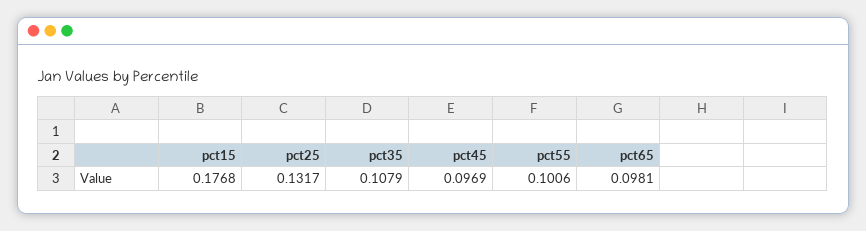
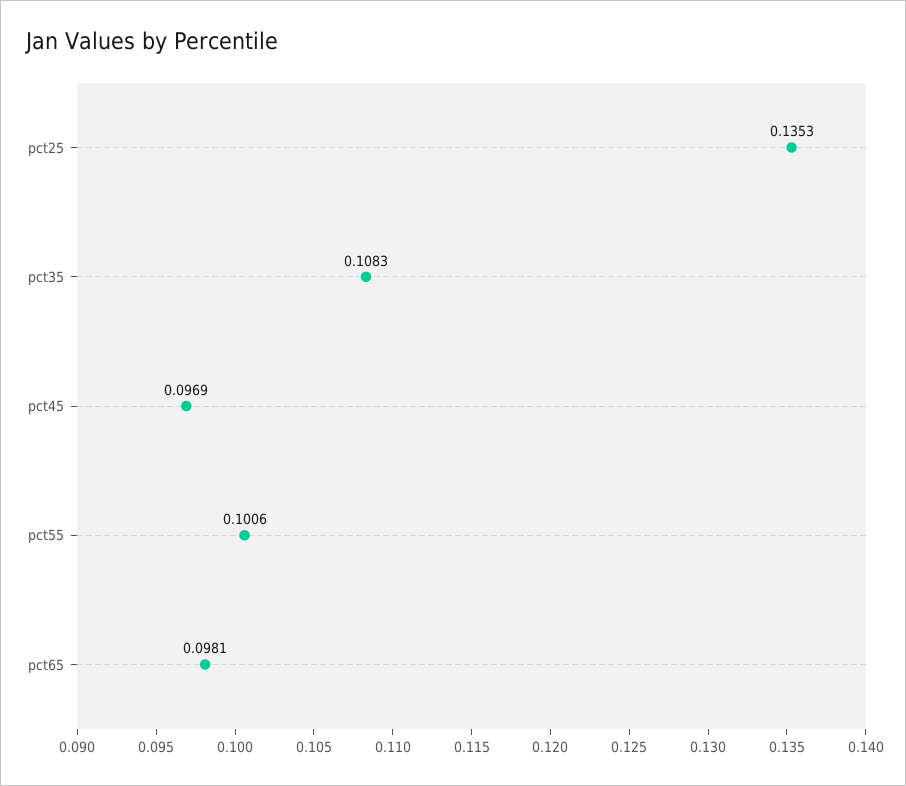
  {
-   "pct15": 0.1768,
-   "pct25": 0.1317,
+   "pct25": 0.1353,
-   "pct35": 0.1079,
+   "pct35": 0.1083,
    "pct45": 0.0969,
    "pct55": 0.1006,
    "pct65": 0.0981
  }

